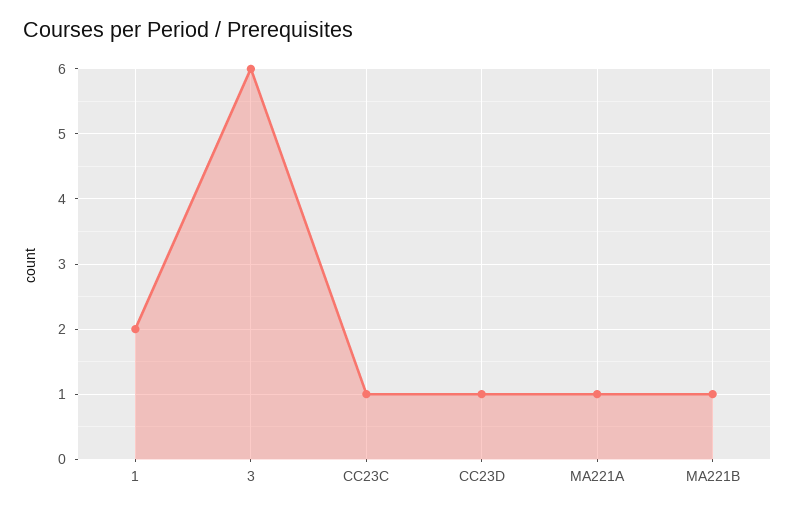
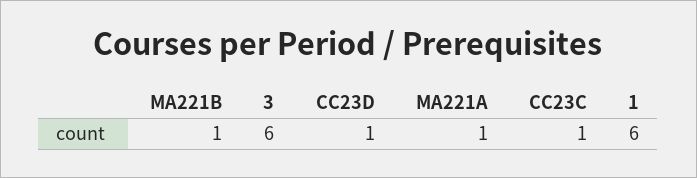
  {
-   "1": 2,
+   "1": 6,
    "3": 6,
    "CC23C": 1,
    "CC23D": 1,
    "MA221A": 1,
    "MA221B": 1
  }

